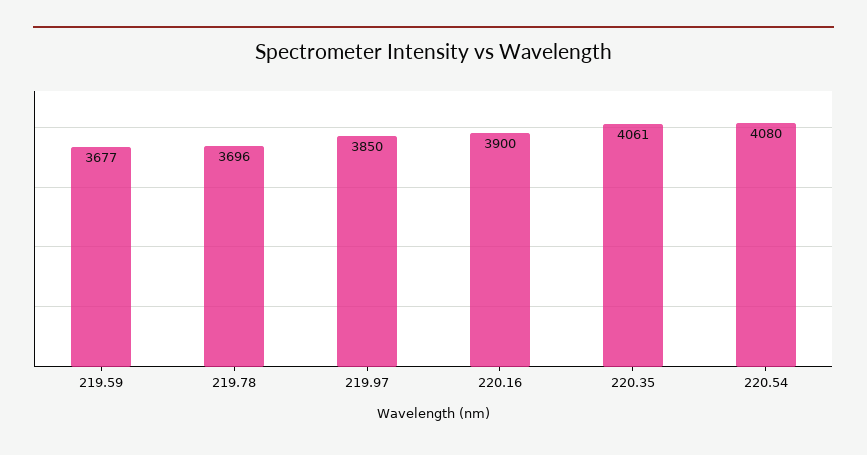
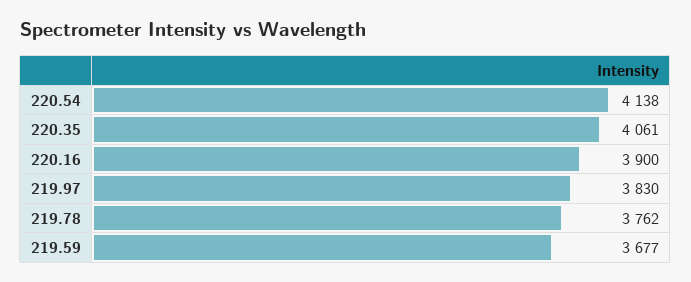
  {
    "219.59": 3677,
-   "219.78": 3696,
+   "219.78": 3762,
-   "219.97": 3850,
+   "219.97": 3830,
    "220.16": 3900,
    "220.35": 4061,
-   "220.54": 4080
+   "220.54": 4138
  }

